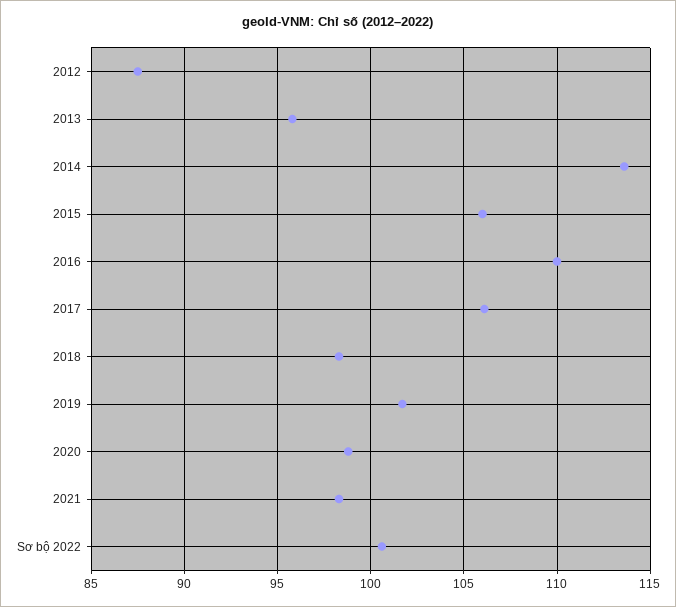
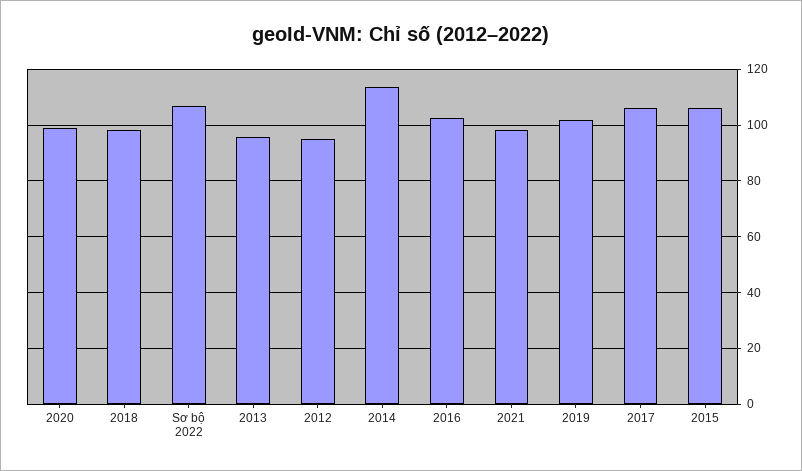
  {
-   "2012": 87.5,
+   "2012": 95,
    "2013": 96,
    "2014": 113.5,
    "2015": 106,
-   "2016": 110,
+   "2016": 102.5,
    "2017": 106,
    "2018": 98.5,
    "2019": 101.5,
    "2020": 99,
    "2021": 98.5,
-   "Sơ bộ 2022": 100.5
+   "Sơ bộ 2022": 107.5
  }

